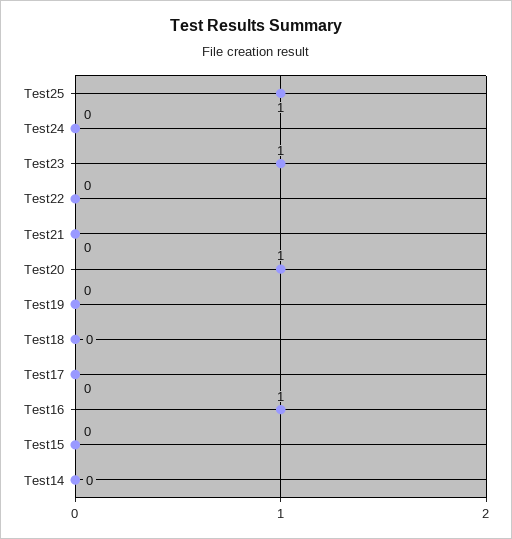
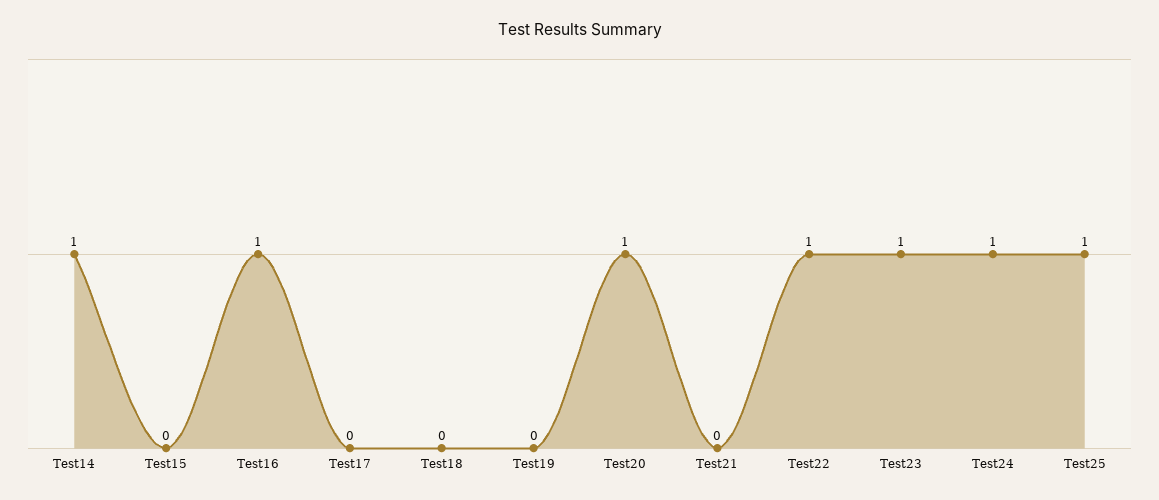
  {
    "Test25": 1,
-   "Test24": 0,
+   "Test24": 1,
    "Test23": 1,
-   "Test22": 0,
+   "Test22": 1,
    "Test21": 0,
    "Test20": 1,
    "Test19": 0,
    "Test18": 0,
    "Test17": 0,
    "Test16": 1,
    "Test15": 0,
-   "Test14": 0
+   "Test14": 1
  }

